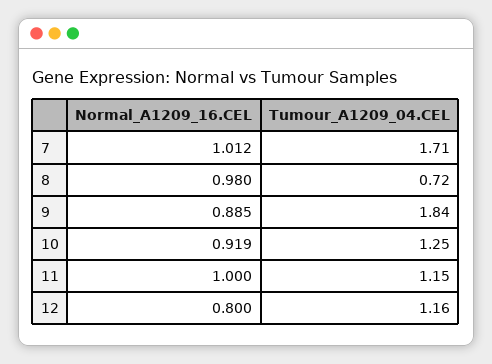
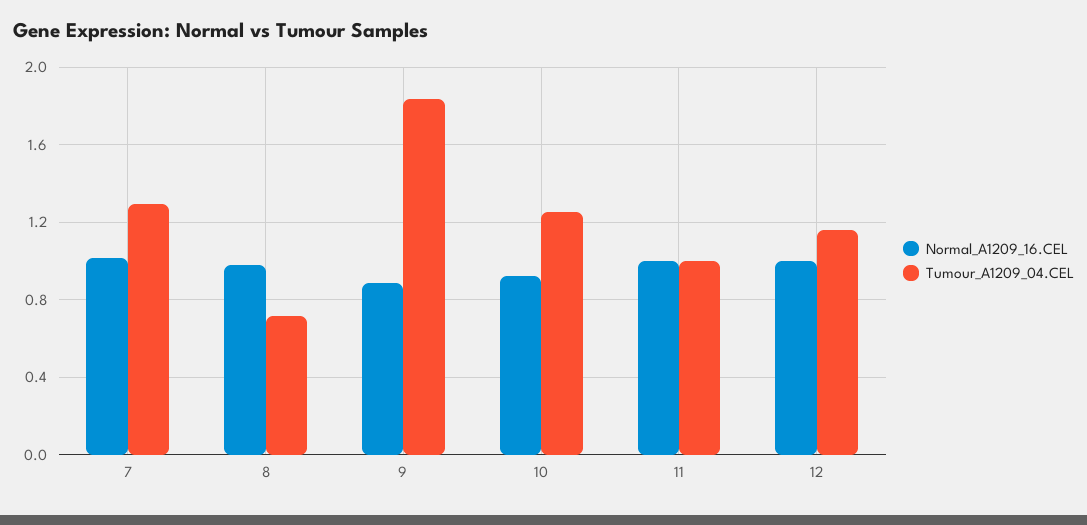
  {
    "Normal_A1209_16.CEL": {
      "7": 1.012,
      "8": 0.98,
      "9": 0.885,
      "10": 0.919,
      "11": 1,
-     "12": 0.8
+     "12": 1
    },
    "Tumour_A1209_04.CEL": {
-     "7": 1.71,
+     "7": 1.3,
      "8": 0.72,
      "9": 1.84,
      "10": 1.25,
-     "11": 1.15,
+     "11": 1,
      "12": 1.16
    }
  }

